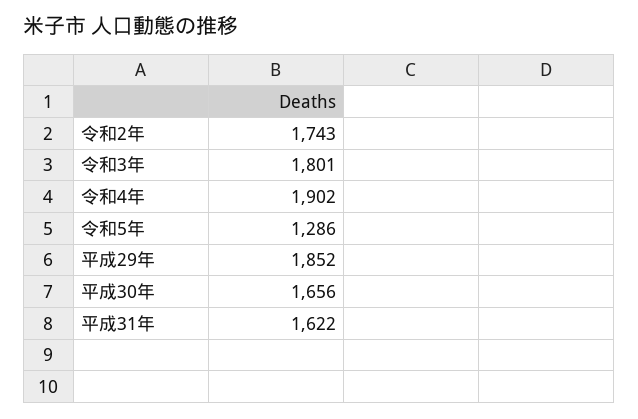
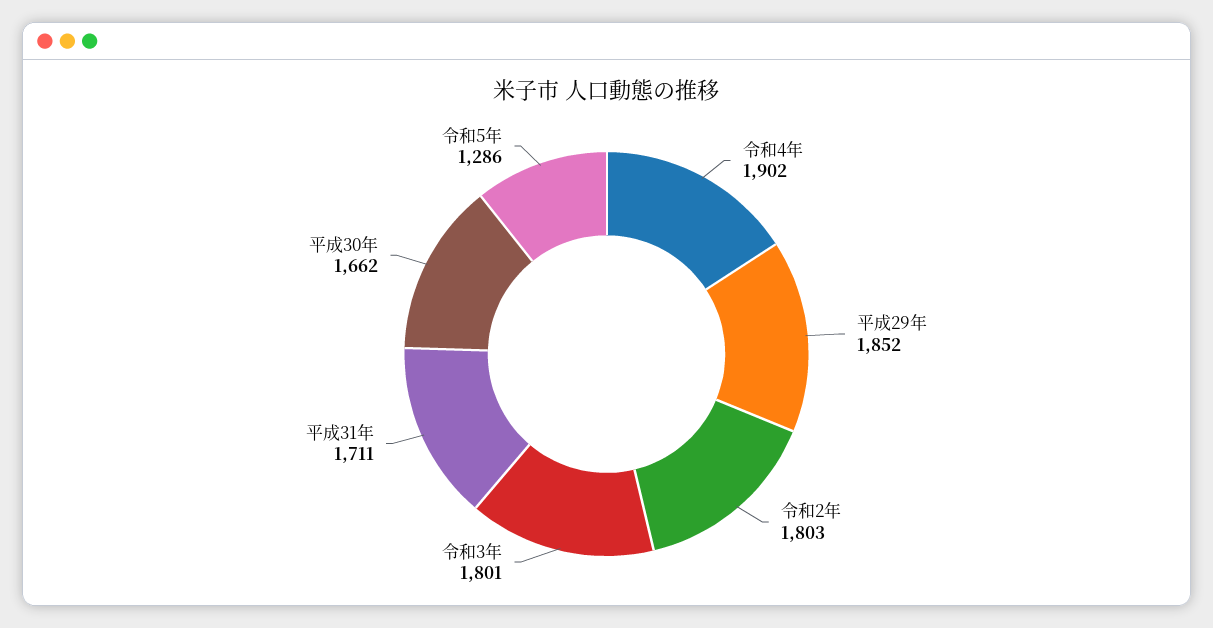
  {
-   "令和2年": 1743,
+   "令和2年": 1803,
    "令和3年": 1801,
    "令和4年": 1902,
    "令和5年": 1286,
    "平成29年": 1852,
-   "平成30年": 1656,
+   "平成30年": 1662,
-   "平成31年": 1622
+   "平成31年": 1711
  }

